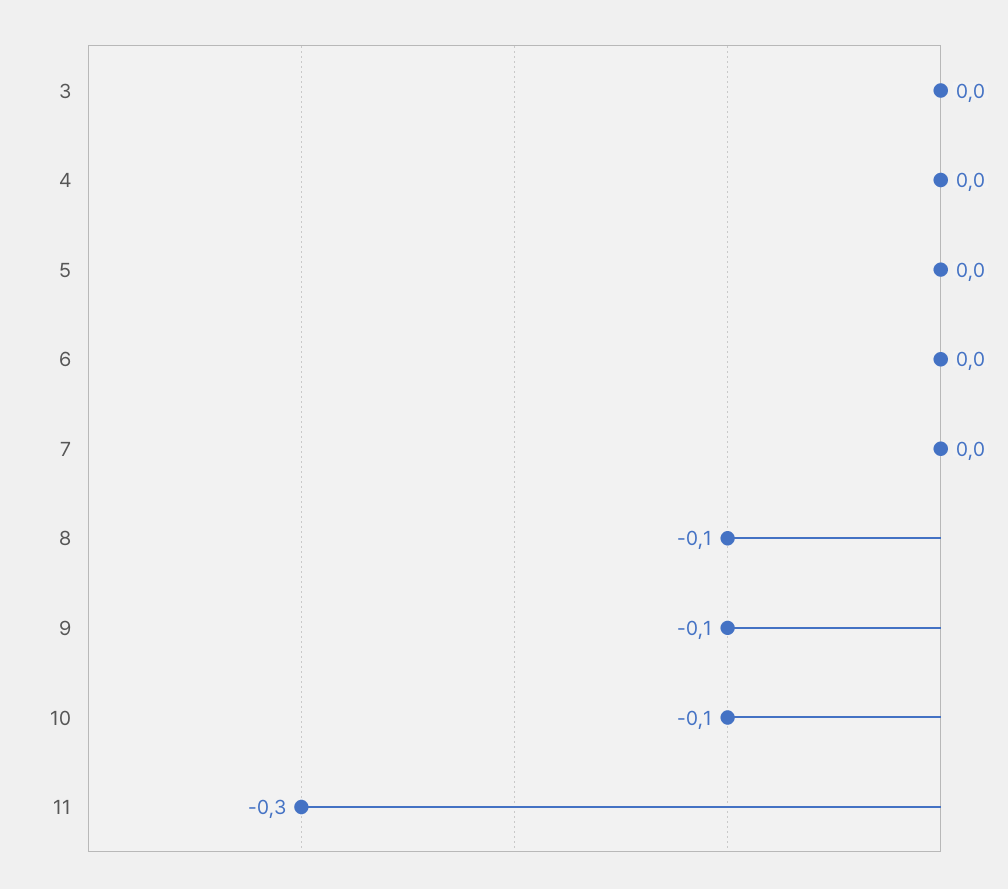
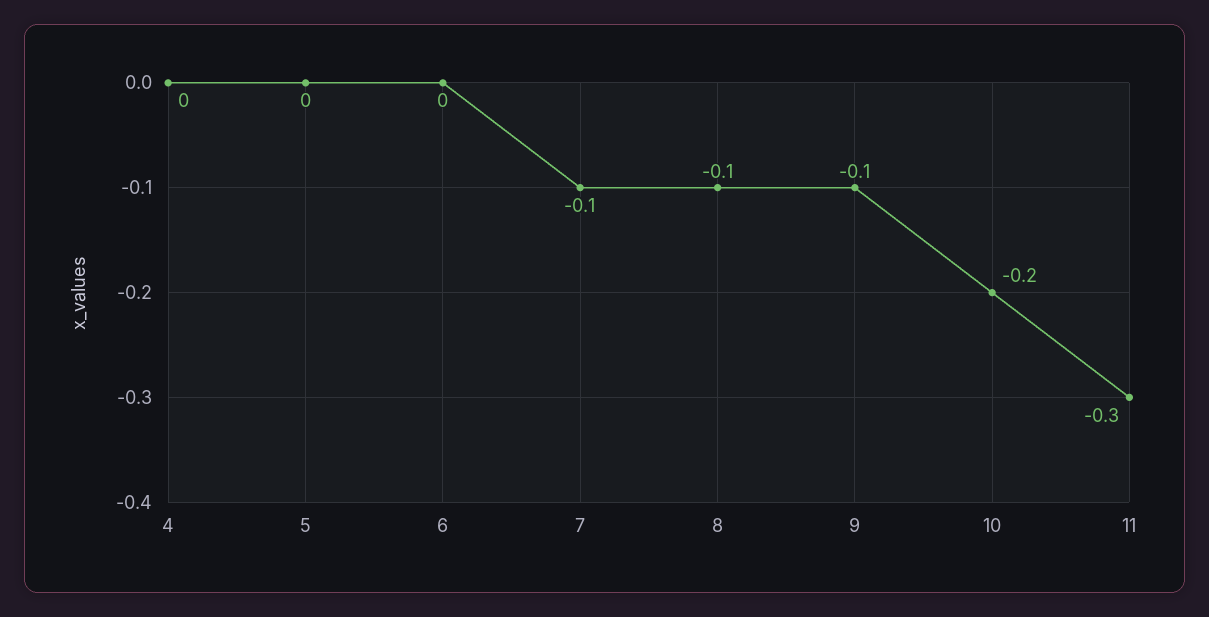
  {
-   "3": 0,
    "4": 0,
    "5": 0,
    "6": 0,
-   "7": 0,
+   "7": -0.1,
    "8": -0.1,
    "9": -0.1,
-   "10": -0.1,
+   "10": -0.2,
    "11": -0.3
  }

